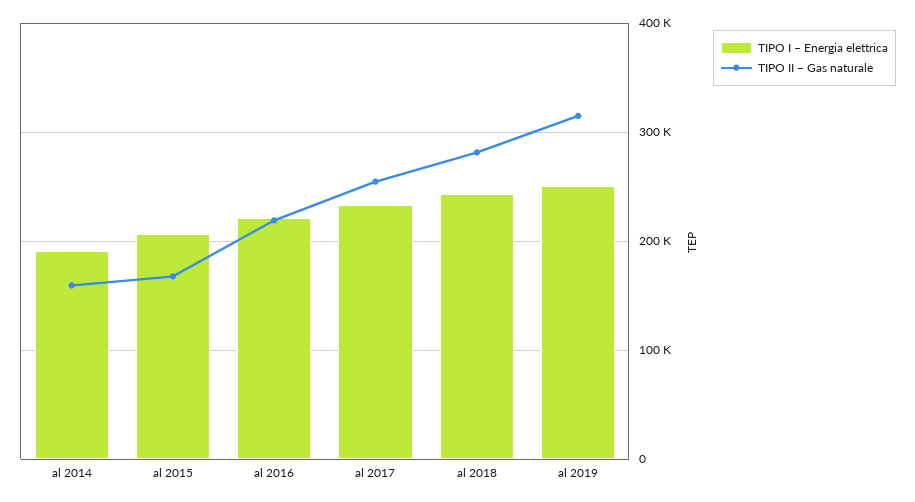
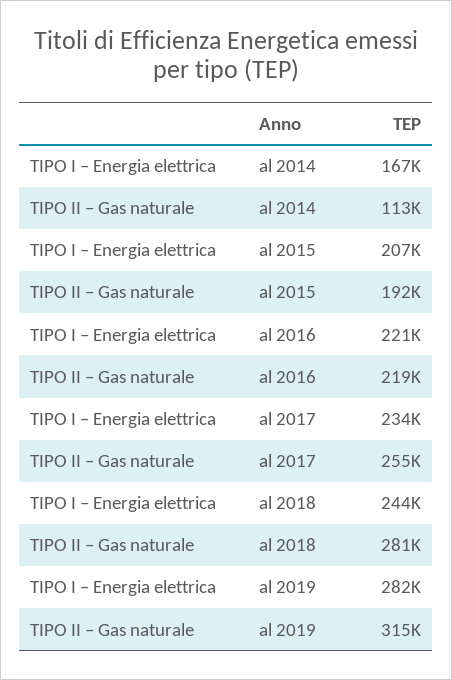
  {
    "TIPO I – Energia elettrica": {
-     "al 2014": 190000,
+     "al 2014": 167000,
      "al 2015": 207000,
      "al 2016": 221000,
      "al 2017": 234000,
      "al 2018": 244000,
-     "al 2019": 250000
+     "al 2019": 282000
    },
    "TIPO II – Gas naturale": {
-     "al 2014": 160000,
+     "al 2014": 113000,
-     "al 2015": 170000,
+     "al 2015": 192000,
      "al 2016": 219000,
      "al 2017": 255000,
      "al 2018": 281000,
      "al 2019": 315000
    }
  }

